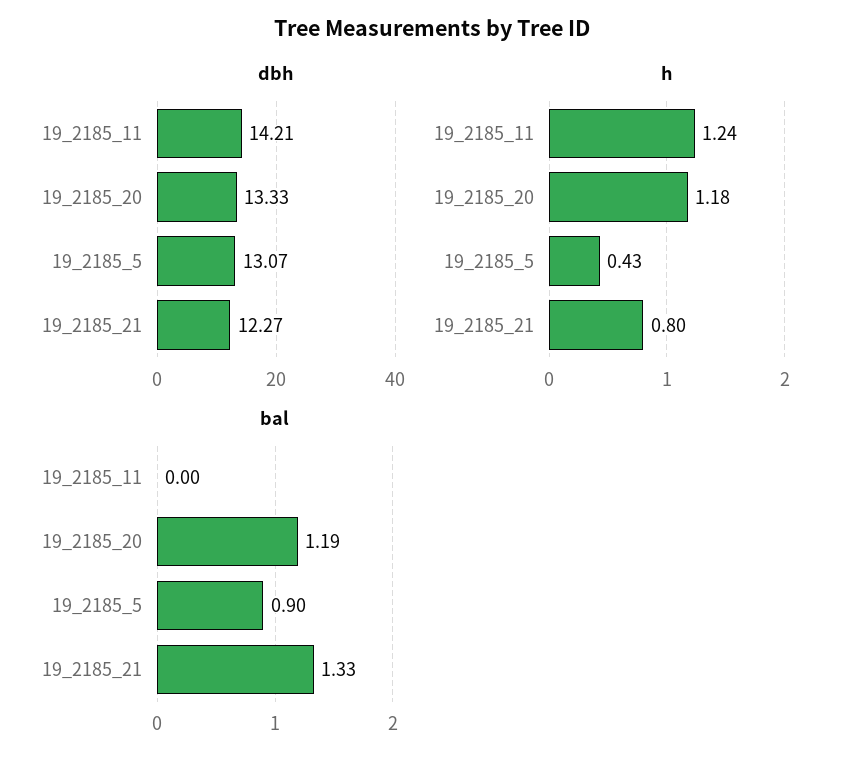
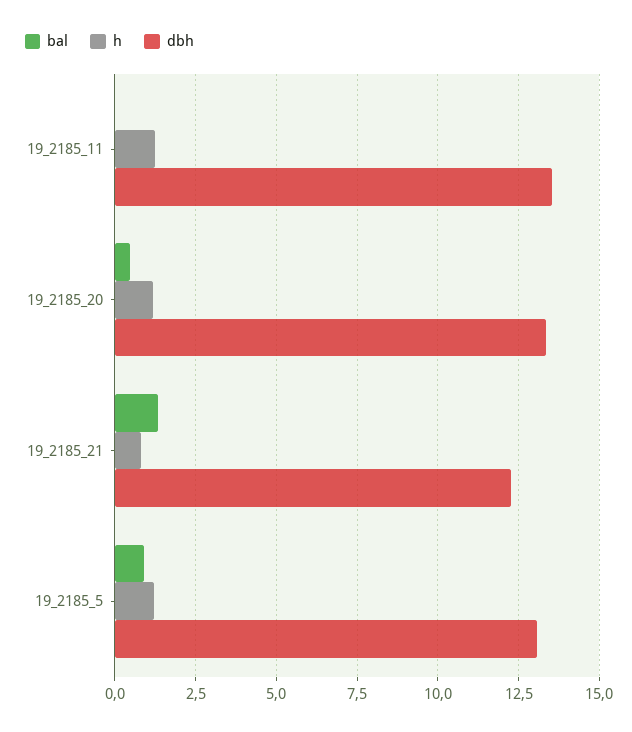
  {
    "dbh": {
-     "19_2185_11": 14.21,
+     "19_2185_11": 13.5,
      "19_2185_20": 13.33,
      "19_2185_5": 13.07,
      "19_2185_21": 12.27
    },
    "h": {
      "19_2185_11": 1.24,
      "19_2185_20": 1.18,
-     "19_2185_5": 0.43,
+     "19_2185_5": 1.25,
      "19_2185_21": 0.8
    },
    "bal": {
      "19_2185_11": 0,
-     "19_2185_20": 1.19,
+     "19_2185_20": 0.5,
      "19_2185_5": 0.9,
      "19_2185_21": 1.33
    }
  }

